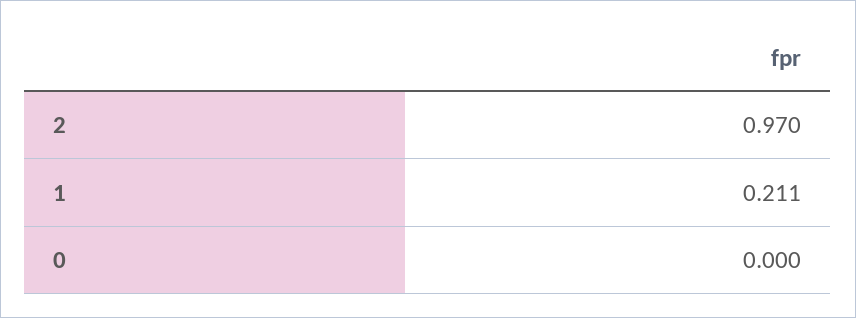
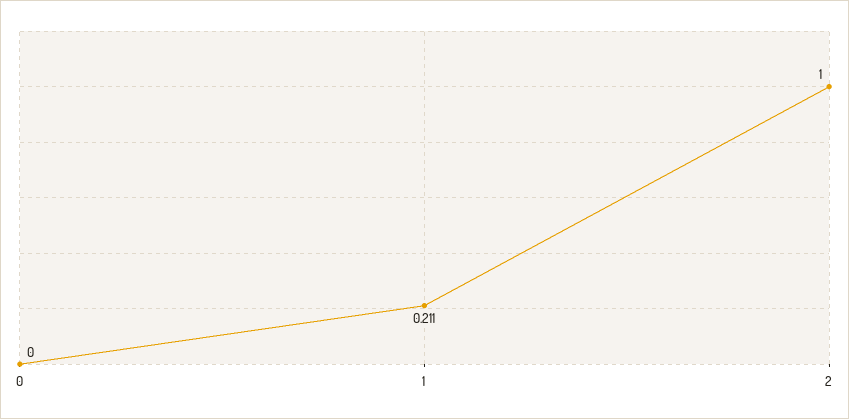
  {
-   "2": 0.97,
+   "2": 1,
    "1": 0.211,
    "0": 0
  }

